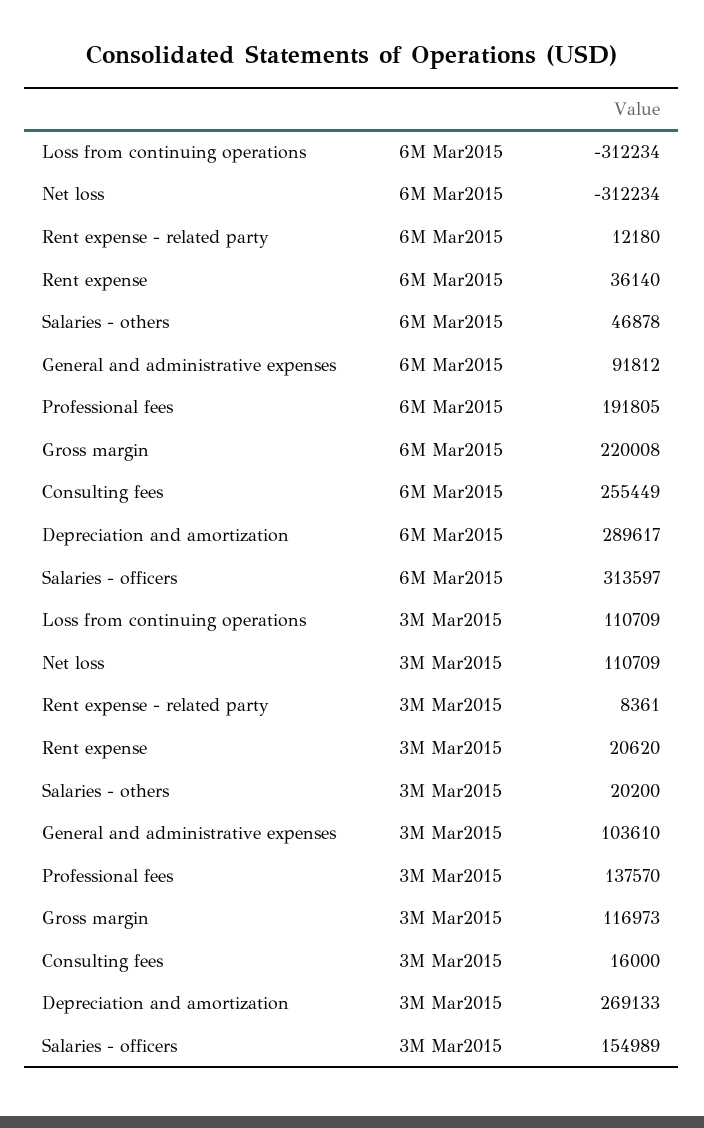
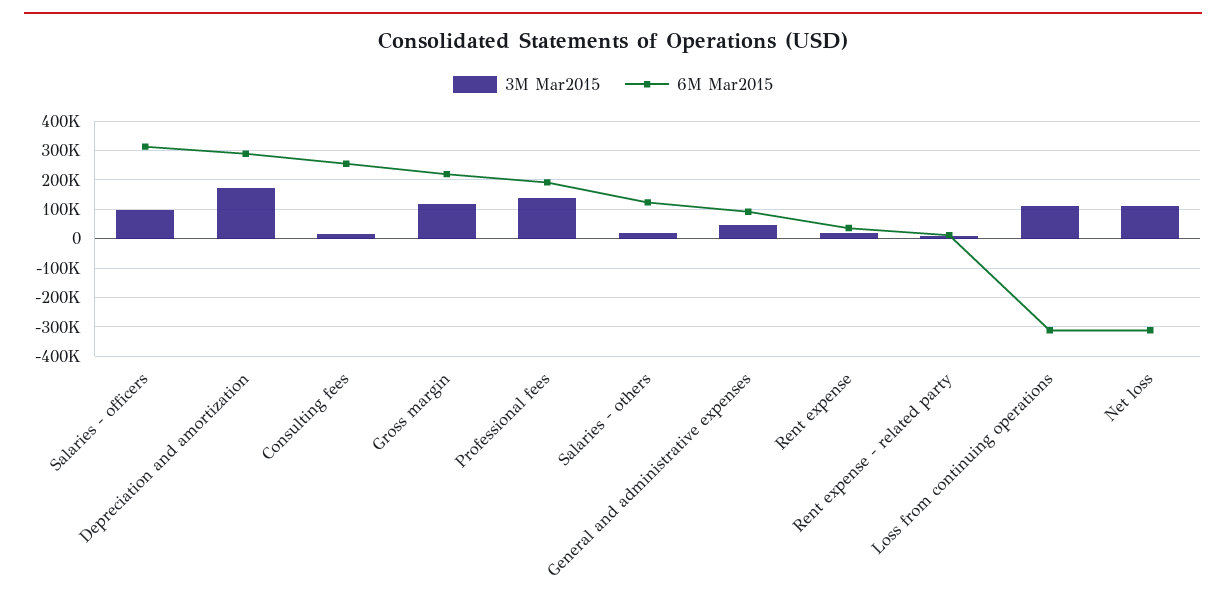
  {
    "6M Mar2015": {
      "Loss from continuing operations": -312234,
      "Net loss": -312234,
      "Rent expense - related party": 12180,
      "Rent expense": 36140,
-     "Salaries - others": 46878,
+     "Salaries - others": 125000,
      "General and administrative expenses": 91812,
      "Professional fees": 191805,
      "Gross margin": 220008,
      "Consulting fees": 255449,
      "Depreciation and amortization": 289617,
      "Salaries - officers": 313597
    },
    "3M Mar2015": {
      "Loss from continuing operations": 110709,
      "Net loss": 110709,
      "Rent expense - related party": 8361,
      "Rent expense": 20620,
      "Salaries - others": 20200,
-     "General and administrative expenses": 103610,
+     "General and administrative expenses": 50000,
      "Professional fees": 137570,
      "Gross margin": 116973,
      "Consulting fees": 16000,
-     "Depreciation and amortization": 269133,
+     "Depreciation and amortization": 175000,
-     "Salaries - officers": 154989
+     "Salaries - officers": 100000
    }
  }

